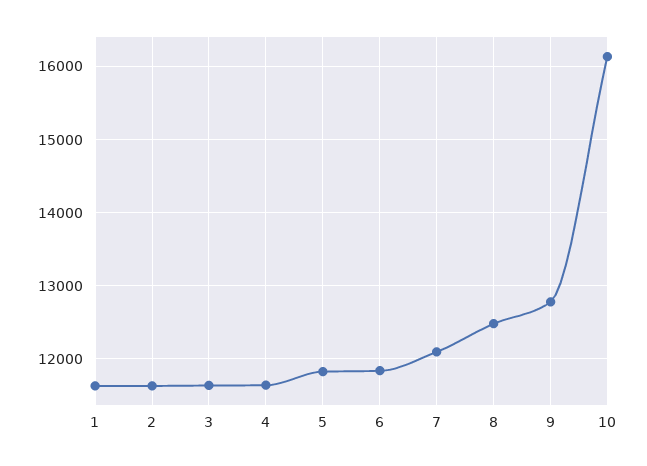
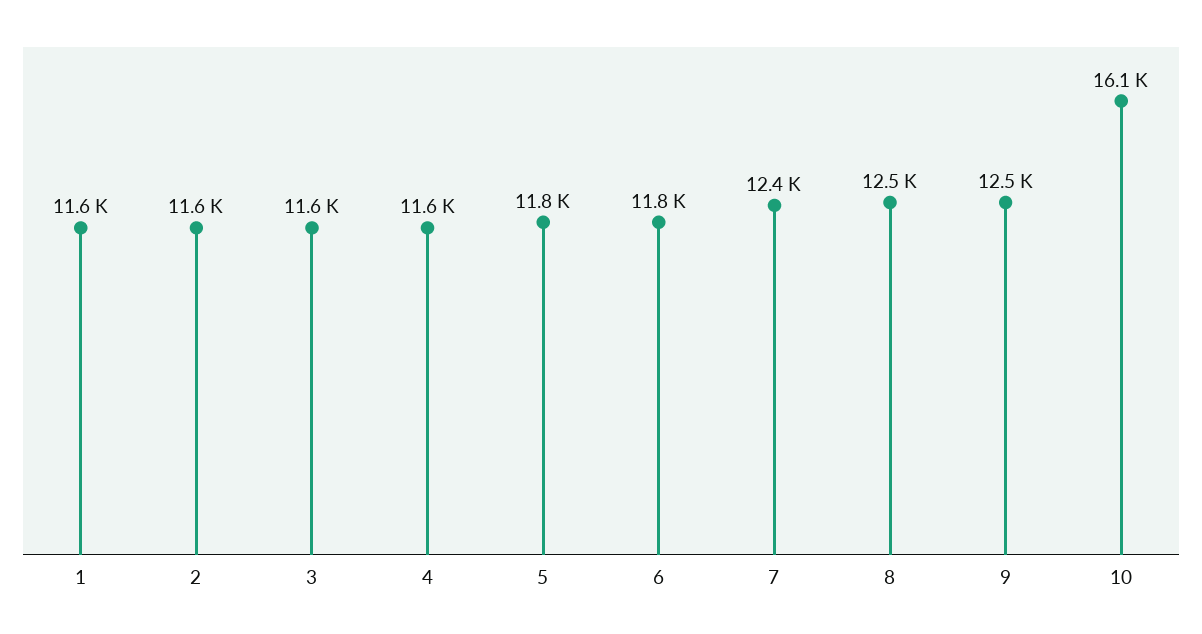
  {
    "1": 11600,
    "2": 11600,
    "3": 11600,
    "4": 11600,
    "5": 11800,
    "6": 11800,
-   "7": 12100,
+   "7": 12400,
    "8": 12500,
-   "9": 12800,
+   "9": 12500,
    "10": 16100
  }

